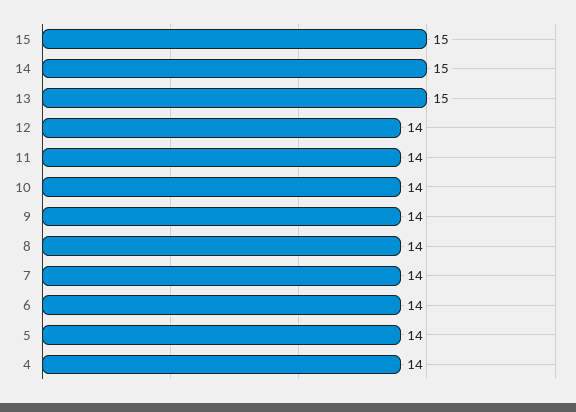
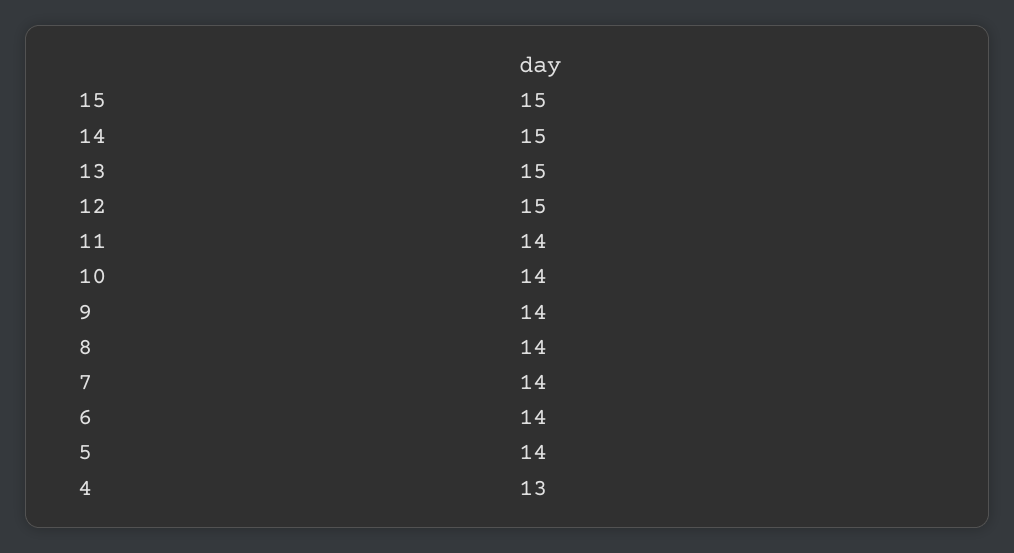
  {
    "15": 15,
    "14": 15,
    "13": 15,
-   "12": 14,
+   "12": 15,
    "11": 14,
    "10": 14,
    "9": 14,
    "8": 14,
    "7": 14,
    "6": 14,
    "5": 14,
-   "4": 14
+   "4": 13
  }

